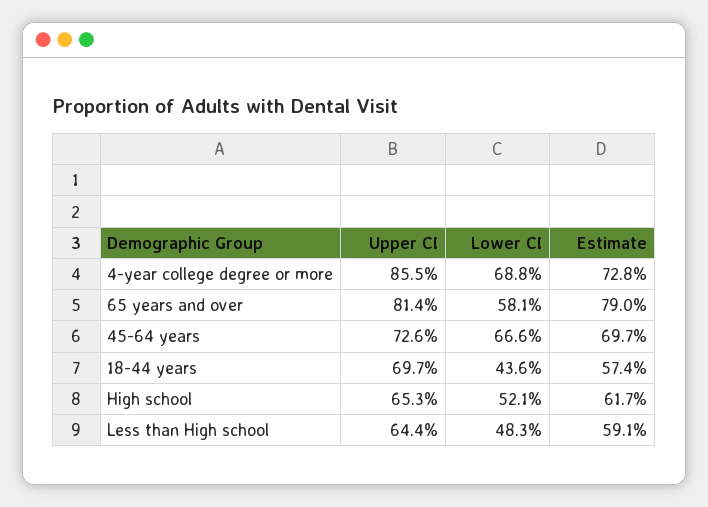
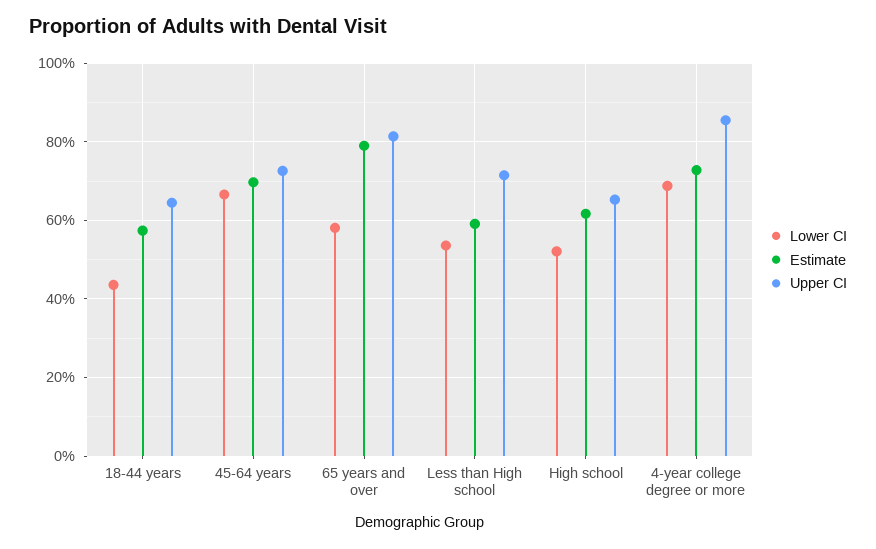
  {
    "Upper CI": {
      "4-year college degree or more": 85.5,
      "65 years and over": 81.4,
      "45-64 years": 72.6,
-     "18-44 years": 69.7,
+     "18-44 years": 64,
      "High school": 65.3,
-     "Less than High school": 64.4
+     "Less than High school": 72
    },
    "Lower CI": {
      "4-year college degree or more": 68.8,
      "65 years and over": 58.1,
      "45-64 years": 66.6,
      "18-44 years": 43.6,
      "High school": 52.1,
-     "Less than High school": 48.3
+     "Less than High school": 54
    },
    "Estimate": {
      "4-year college degree or more": 72.8,
      "65 years and over": 79,
      "45-64 years": 69.7,
      "18-44 years": 57.4,
      "High school": 61.7,
      "Less than High school": 59.1
    }
  }

